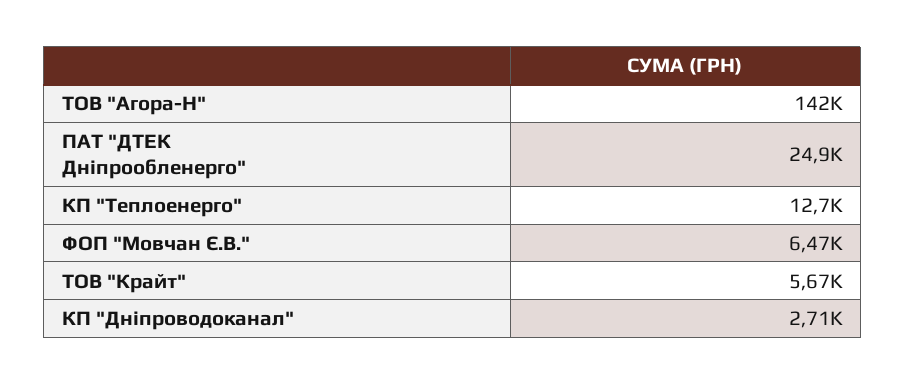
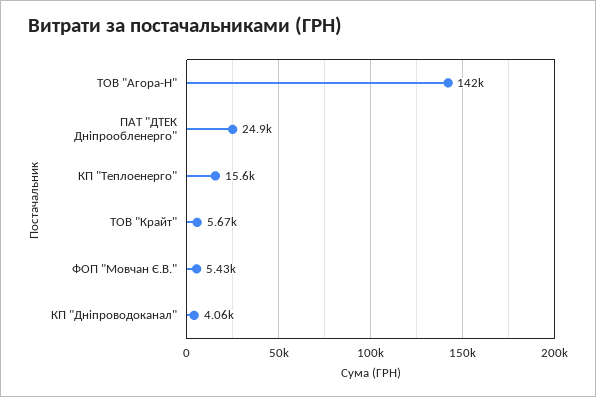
  {
    "ТОВ \"Агора-Н\"": 142000,
    "ПАТ \"ДТЕК Дніпрообленерго\"": 24900,
-   "КП \"Теплоенерго\"": 12700,
+   "КП \"Теплоенерго\"": 15600,
-   "ФОП \"Мовчан Є.В.\"": 6470,
+   "ФОП \"Мовчан Є.В.\"": 5430,
    "ТОВ \"Крайт\"": 5670,
-   "КП \"Дніпроводоканал\"": 2710
+   "КП \"Дніпроводоканал\"": 4060
  }

